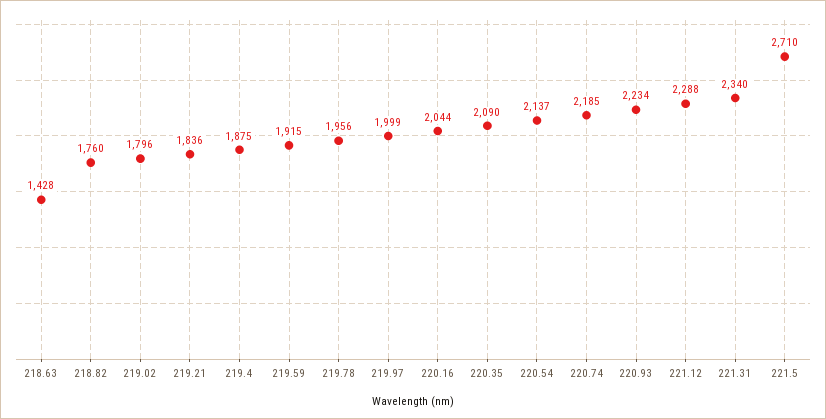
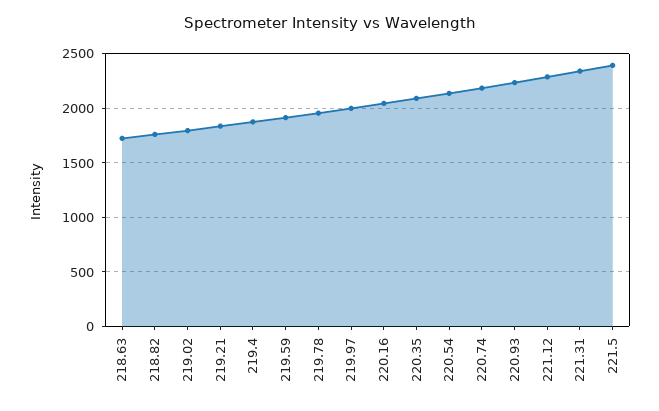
  {
-   "218.63": 1428,
+   "218.63": 1700,
    "218.82": 1760,
    "219.02": 1796,
    "219.21": 1836,
    "219.4": 1875,
    "219.59": 1915,
    "219.78": 1956,
    "219.97": 1999,
    "220.16": 2044,
    "220.35": 2090,
    "220.54": 2137,
    "220.74": 2185,
    "220.93": 2234,
    "221.12": 2288,
    "221.31": 2340,
-   "221.5": 2710
+   "221.5": 2400
  }

